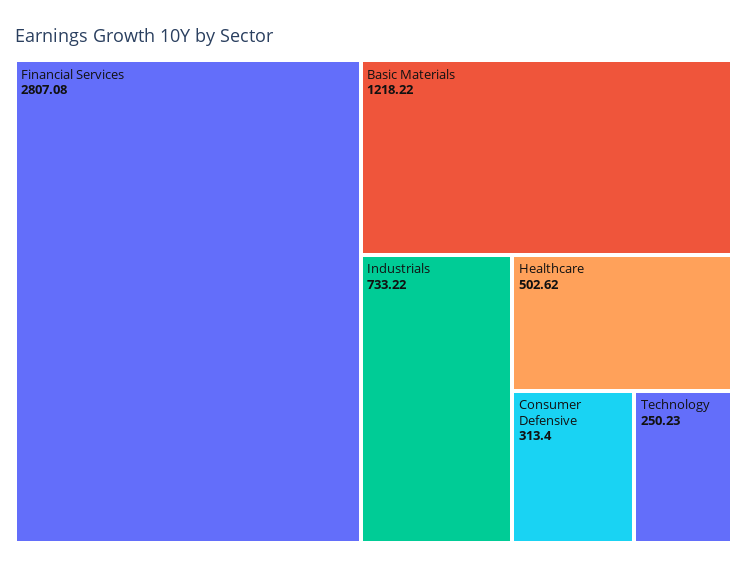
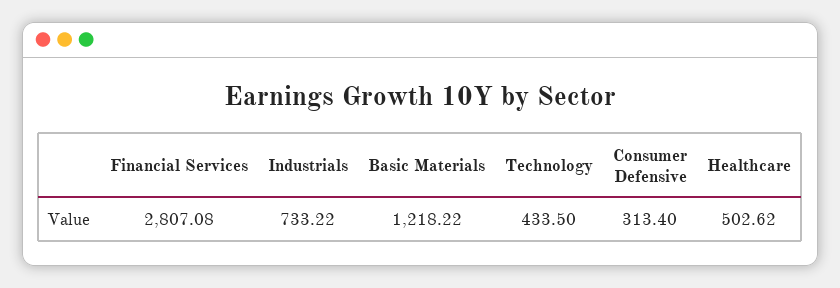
  {
    "Financial Services": 2807.08,
    "Basic Materials": 1218.22,
    "Industrials": 733.22,
    "Healthcare": 502.62,
    "Consumer Defensive": 313.4,
-   "Technology": 250.23
+   "Technology": 433.5
  }

